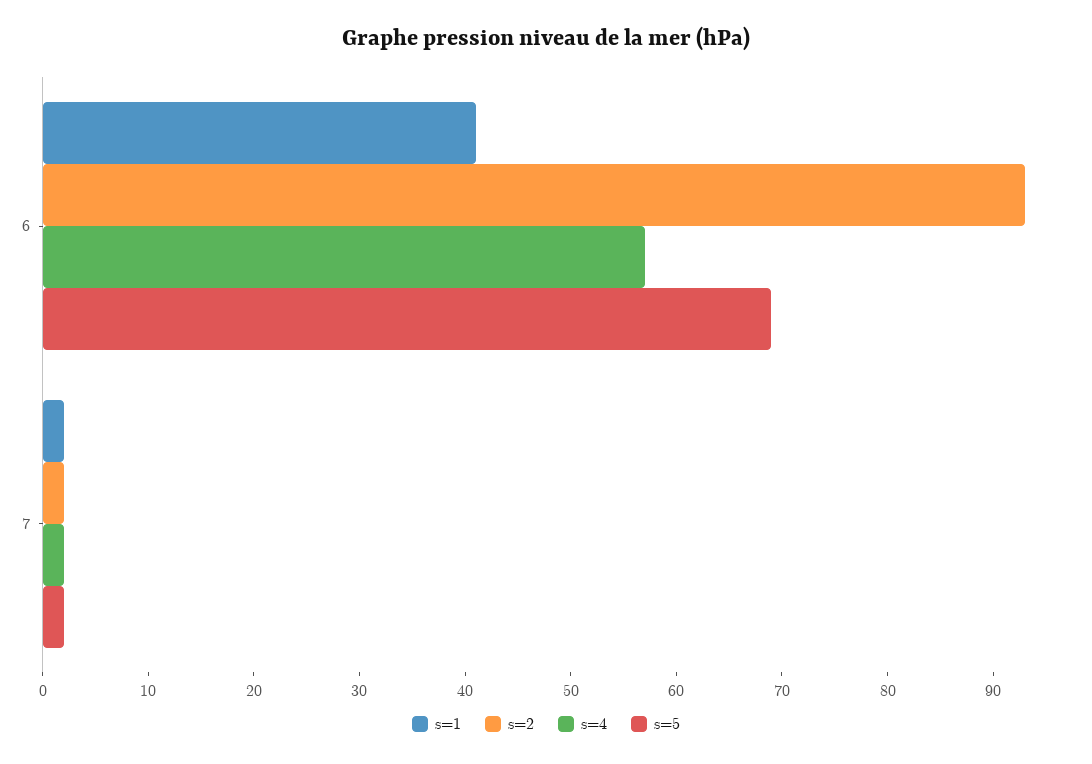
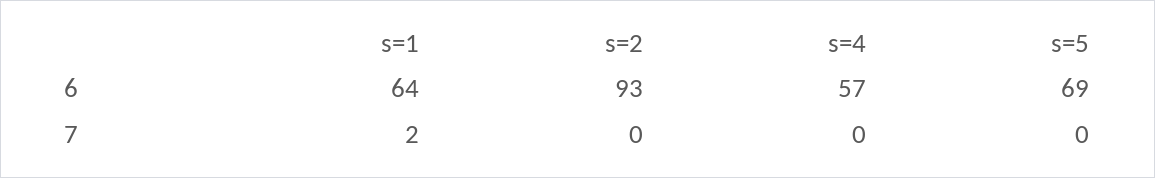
  {
    "s=1": {
-     "6": 41,
+     "6": 64,
      "7": 2
    },
    "s=2": {
      "6": 93,
-     "7": 2
+     "7": 0
    },
    "s=4": {
      "6": 57,
-     "7": 2
+     "7": 0
    },
    "s=5": {
      "6": 69,
-     "7": 2
+     "7": 0
    }
  }

